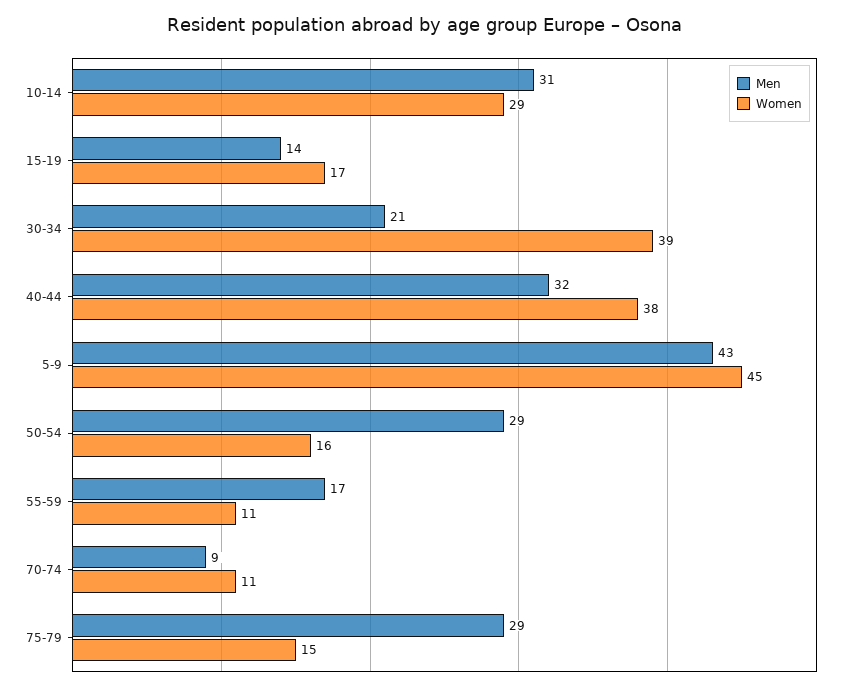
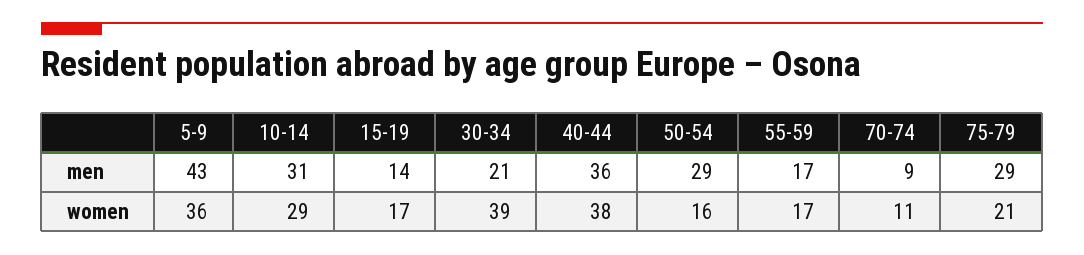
  {
    "Men": {
      "10-14": 31,
      "15-19": 14,
      "30-34": 21,
-     "40-44": 32,
+     "40-44": 36,
      "5-9": 43,
      "50-54": 29,
      "55-59": 17,
      "70-74": 9,
      "75-79": 29
    },
    "Women": {
      "10-14": 29,
      "15-19": 17,
      "30-34": 39,
      "40-44": 38,
-     "5-9": 45,
+     "5-9": 36,
      "50-54": 16,
-     "55-59": 11,
+     "55-59": 17,
      "70-74": 11,
-     "75-79": 15
+     "75-79": 21
    }
  }

